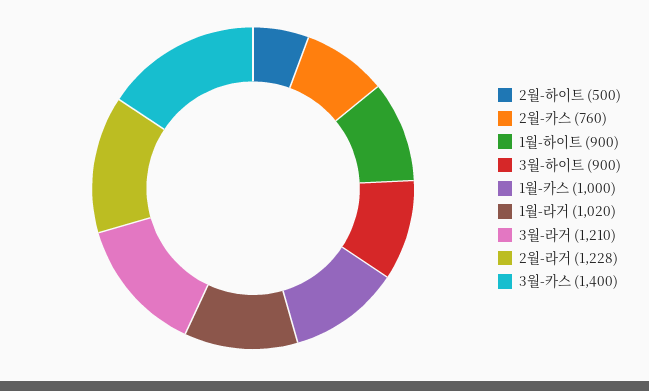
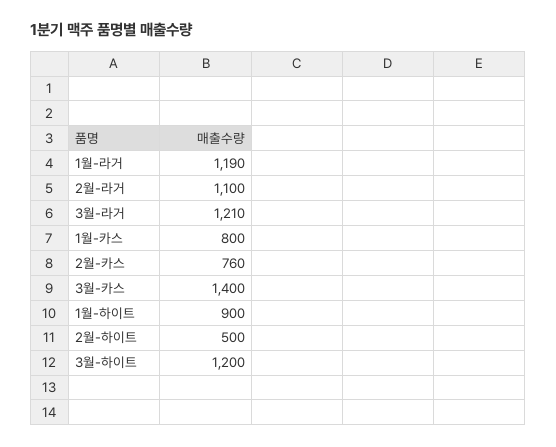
  {
    "2월-하이트": 500,
    "2월-카스": 760,
    "1월-하이트": 900,
-   "3월-하이트": 900,
+   "3월-하이트": 1200,
-   "1월-카스": 1000,
+   "1월-카스": 800,
-   "1월-라거": 1020,
+   "1월-라거": 1190,
    "3월-라거": 1210,
-   "2월-라거": 1228,
+   "2월-라거": 1100,
    "3월-카스": 1400
  }

